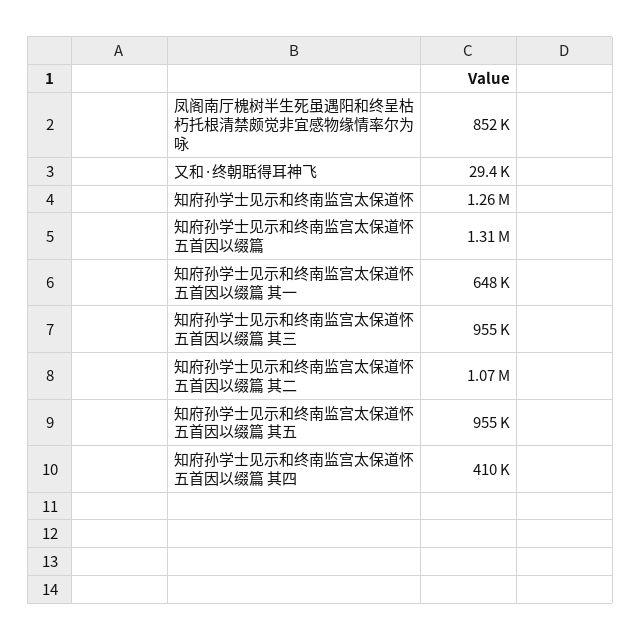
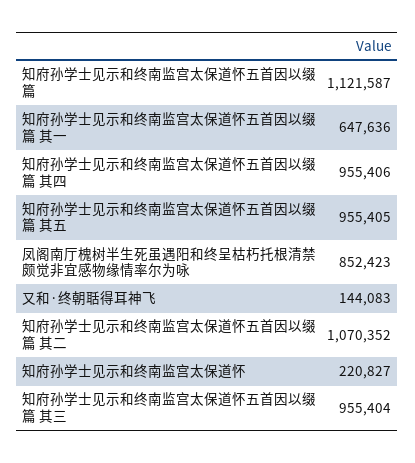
  {
    "凤阁南厅槐树半生死虽遇阳和终呈枯朽托根清禁颇觉非宜感物缘情率尔为咏": 852423,
-   "又和·终朝聒得耳神飞": 29400,
+   "又和·终朝聒得耳神飞": 144083,
-   "知府孙学士见示和终南监宫太保道怀": 1260000,
+   "知府孙学士见示和终南监宫太保道怀": 220827,
-   "知府孙学士见示和终南监宫太保道怀五首因以缀篇": 1310000,
+   "知府孙学士见示和终南监宫太保道怀五首因以缀篇": 1121587,
    "知府孙学士见示和终南监宫太保道怀五首因以缀篇 其一": 647636,
    "知府孙学士见示和终南监宫太保道怀五首因以缀篇 其三": 955404,
    "知府孙学士见示和终南监宫太保道怀五首因以缀篇 其二": 1070352,
    "知府孙学士见示和终南监宫太保道怀五首因以缀篇 其五": 955405,
-   "知府孙学士见示和终南监宫太保道怀五首因以缀篇 其四": 410000
+   "知府孙学士见示和终南监宫太保道怀五首因以缀篇 其四": 955406
  }

